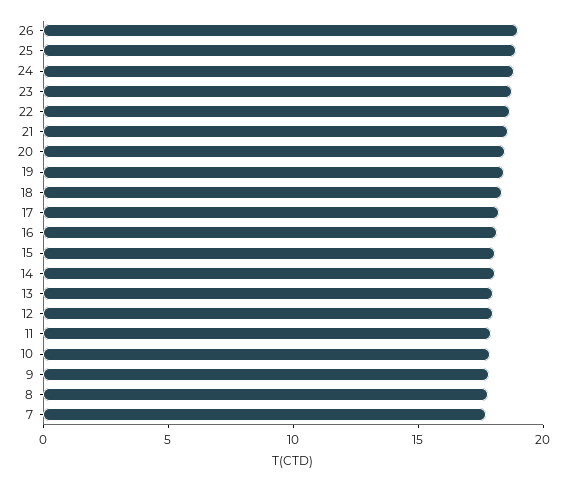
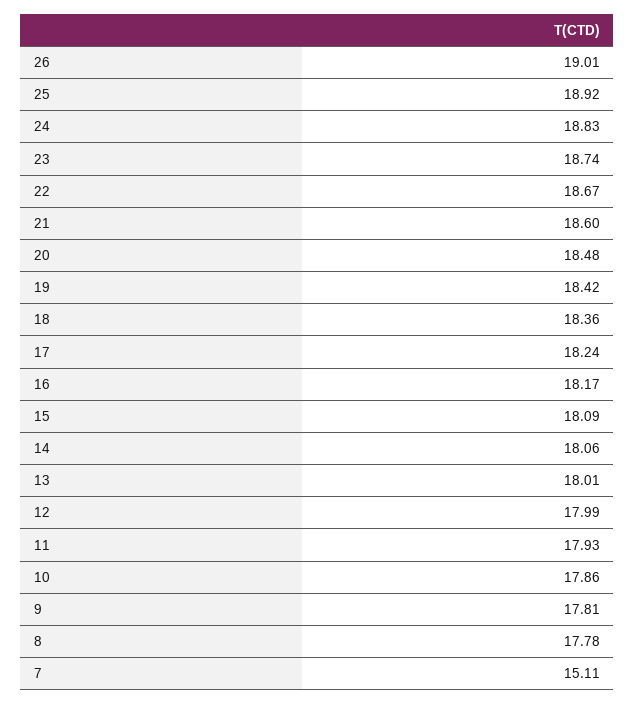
  {
    "26": 19.01,
    "25": 18.92,
    "24": 18.83,
    "23": 18.74,
    "22": 18.67,
    "21": 18.6,
    "20": 18.48,
    "19": 18.42,
    "18": 18.36,
    "17": 18.24,
    "16": 18.17,
    "15": 18.09,
    "14": 18.06,
    "13": 18.01,
    "12": 17.99,
    "11": 17.93,
    "10": 17.86,
    "9": 17.81,
    "8": 17.78,
-   "7": 18
+   "7": 15.11
  }

